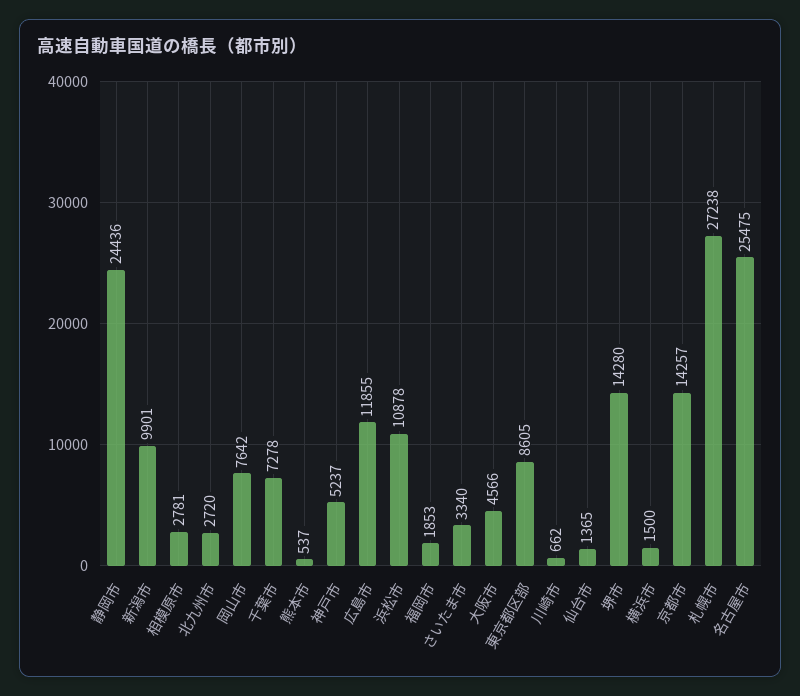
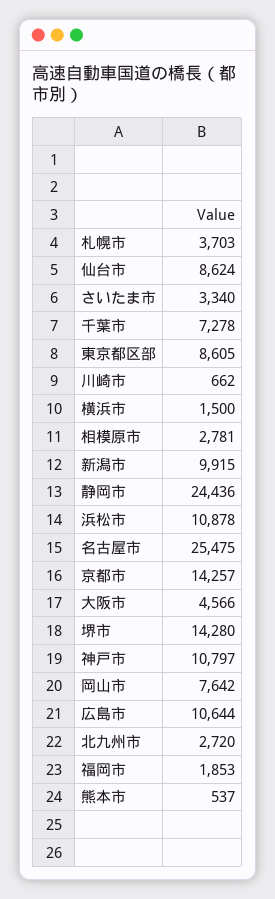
  {
    "静岡市": 24436,
-   "新潟市": 9901,
+   "新潟市": 9915,
    "相模原市": 2781,
    "北九州市": 2720,
    "岡山市": 7642,
    "千葉市": 7278,
    "熊本市": 537,
-   "神戸市": 5237,
+   "神戸市": 10797,
-   "広島市": 11855,
+   "広島市": 10644,
    "浜松市": 10878,
    "福岡市": 1853,
    "さいたま市": 3340,
    "大阪市": 4566,
    "東京都区部": 8605,
    "川崎市": 662,
-   "仙台市": 1365,
+   "仙台市": 8624,
    "堺市": 14280,
    "横浜市": 1500,
    "京都市": 14257,
-   "札幌市": 27238,
+   "札幌市": 3703,
    "名古屋市": 25475
  }

